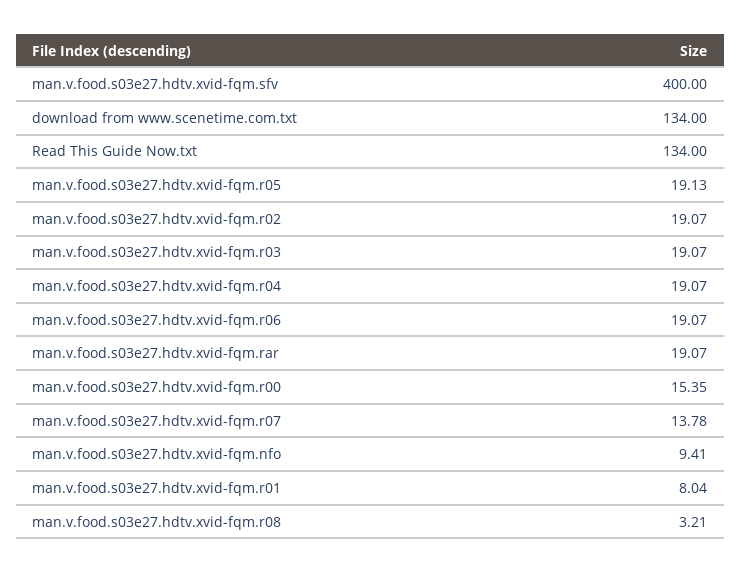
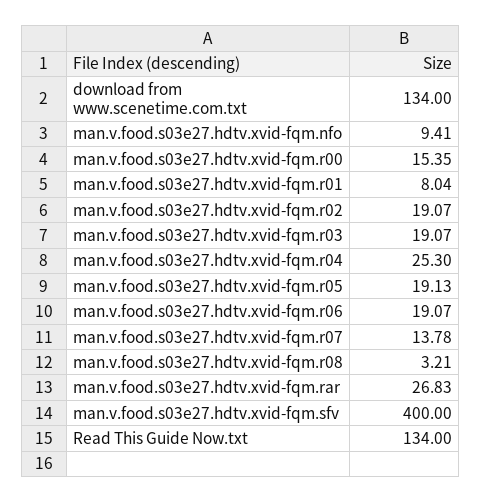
  {
    "man.v.food.s03e27.hdtv.xvid-fqm.sfv": 400,
    "download from www.scenetime.com.txt": 134,
    "Read This Guide Now.txt": 134,
    "man.v.food.s03e27.hdtv.xvid-fqm.r05": 19.13,
    "man.v.food.s03e27.hdtv.xvid-fqm.r02": 19.07,
    "man.v.food.s03e27.hdtv.xvid-fqm.r03": 19.07,
-   "man.v.food.s03e27.hdtv.xvid-fqm.r04": 19.07,
+   "man.v.food.s03e27.hdtv.xvid-fqm.r04": 25.3,
    "man.v.food.s03e27.hdtv.xvid-fqm.r06": 19.07,
-   "man.v.food.s03e27.hdtv.xvid-fqm.rar": 19.07,
+   "man.v.food.s03e27.hdtv.xvid-fqm.rar": 26.83,
    "man.v.food.s03e27.hdtv.xvid-fqm.r00": 15.35,
    "man.v.food.s03e27.hdtv.xvid-fqm.r07": 13.78,
    "man.v.food.s03e27.hdtv.xvid-fqm.nfo": 9.41,
    "man.v.food.s03e27.hdtv.xvid-fqm.r01": 8.04,
    "man.v.food.s03e27.hdtv.xvid-fqm.r08": 3.21
  }

